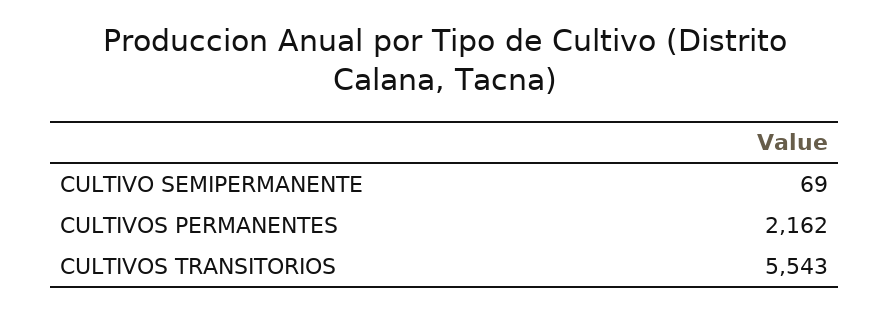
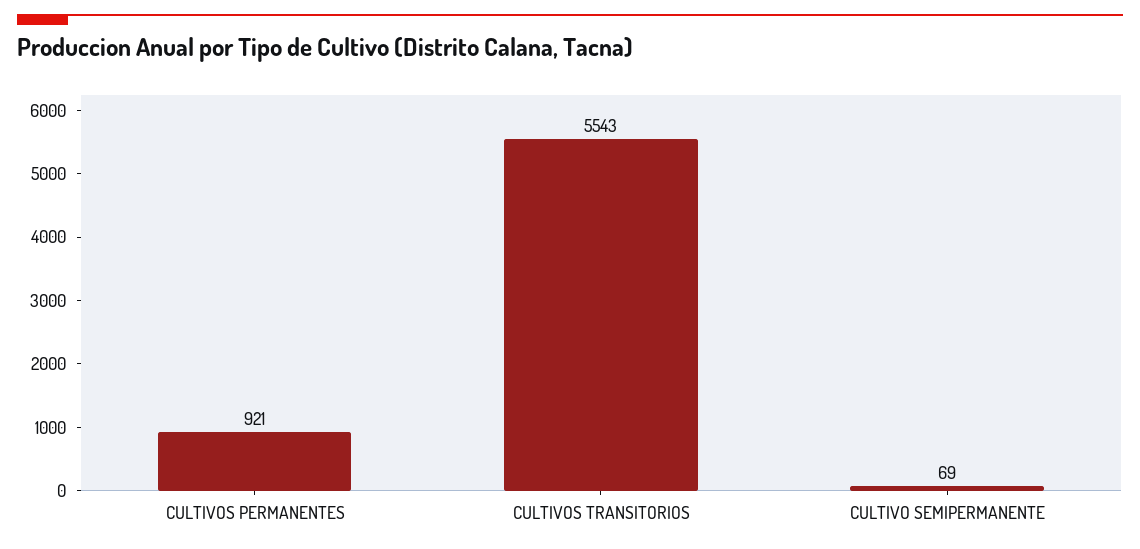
  {
    "CULTIVO SEMIPERMANENTE": 69,
-   "CULTIVOS PERMANENTES": 2162,
+   "CULTIVOS PERMANENTES": 921,
    "CULTIVOS TRANSITORIOS": 5543
  }

